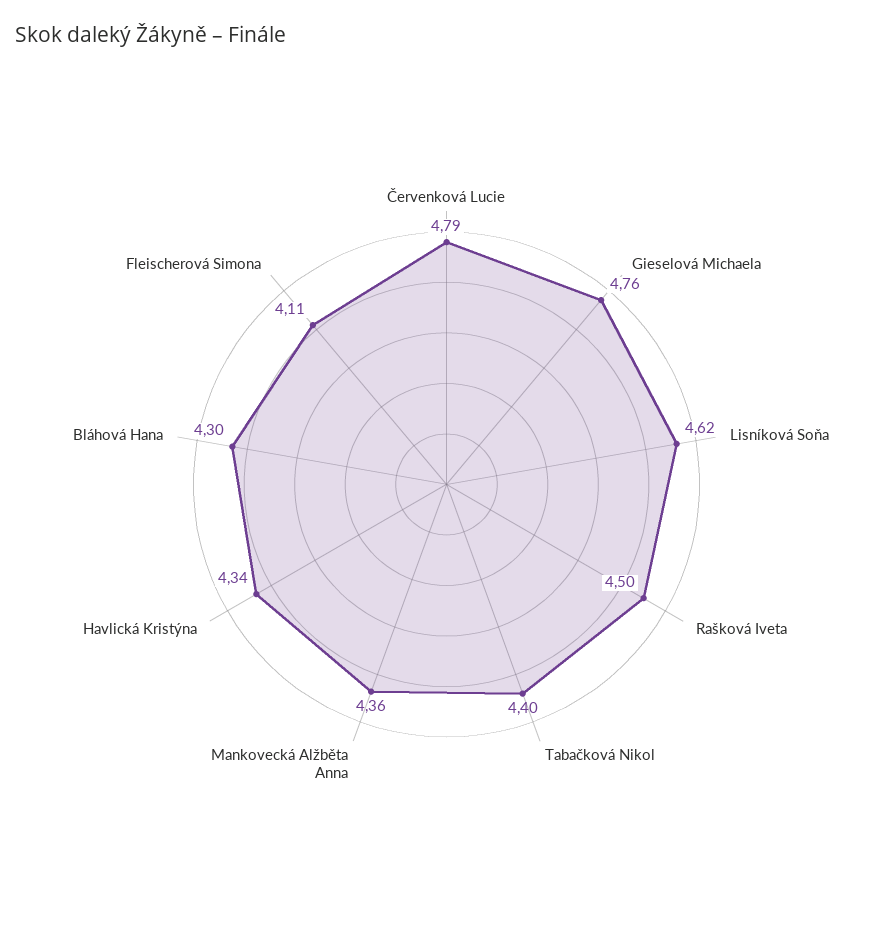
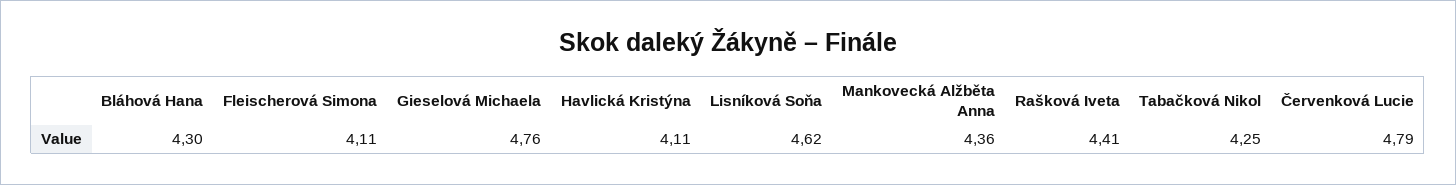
  {
    "Červenková Lucie": 4.79,
    "Gieselová Michaela": 4.76,
    "Lisníková Soňa": 4.62,
-   "Rašková Iveta": 4.5,
+   "Rašková Iveta": 4.41,
-   "Tabačková Nikol": 4.4,
+   "Tabačková Nikol": 4.25,
    "Mankovecká Alžběta Anna": 4.36,
-   "Havlická Kristýna": 4.34,
+   "Havlická Kristýna": 4.11,
    "Bláhová Hana": 4.3,
    "Fleischerová Simona": 4.11
  }

